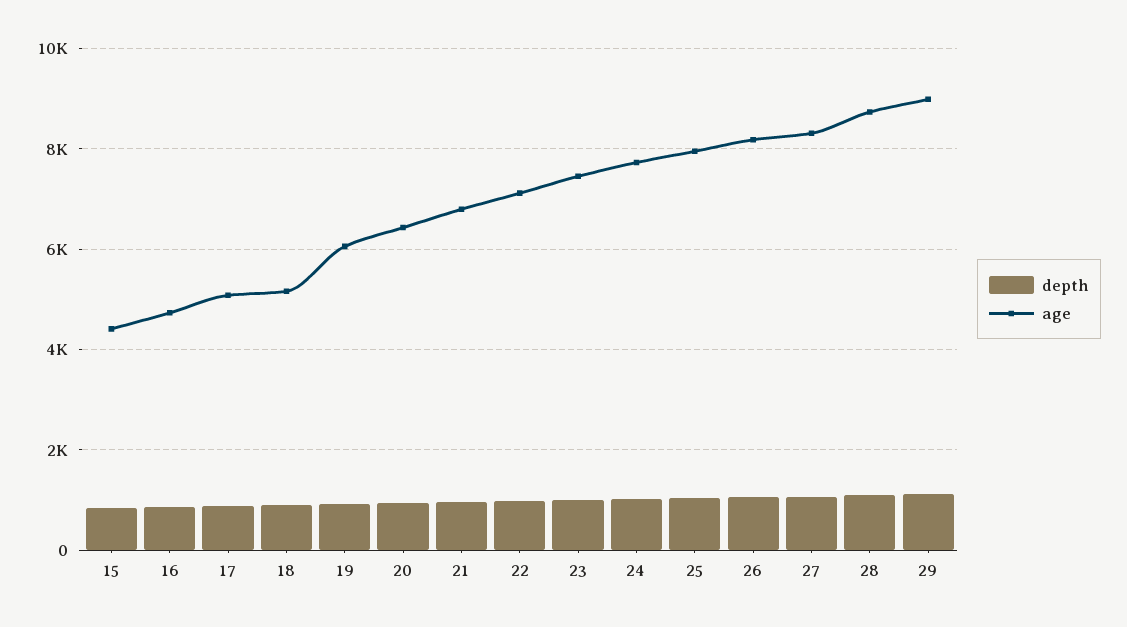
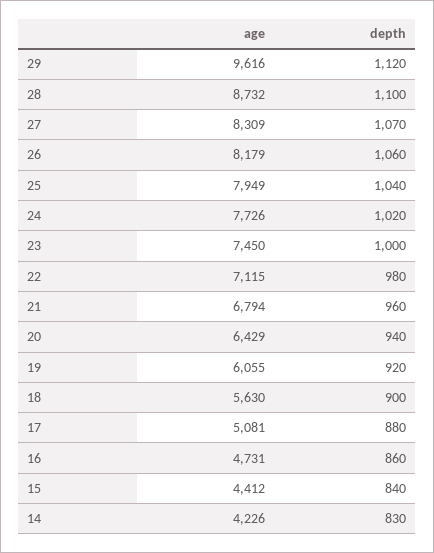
  {
    "depth": {
      "15": 840,
      "16": 860,
      "17": 880,
      "18": 900,
      "19": 920,
      "20": 940,
      "21": 960,
      "22": 980,
      "23": 1000,
      "24": 1020,
      "25": 1040,
      "26": 1060,
      "27": 1070,
      "28": 1100,
-     "29": 1120
+     "29": 1120,
+     "14": 830
    },
    "age": {
      "15": 4412,
      "16": 4731,
      "17": 5081,
-     "18": 5200,
+     "18": 5630,
      "19": 6055,
      "20": 6429,
      "21": 6794,
      "22": 7115,
      "23": 7450,
      "24": 7726,
      "25": 7949,
      "26": 8179,
      "27": 8309,
      "28": 8732,
-     "29": 9000
+     "29": 9616,
+     "14": 4226
    }
  }

